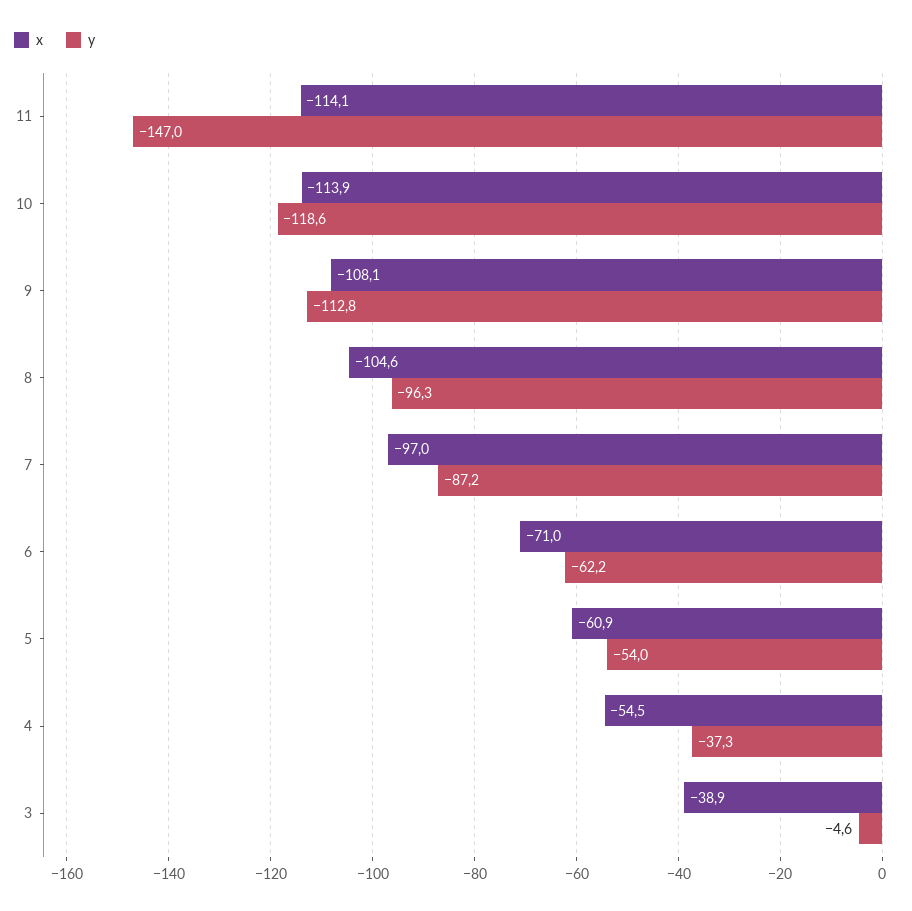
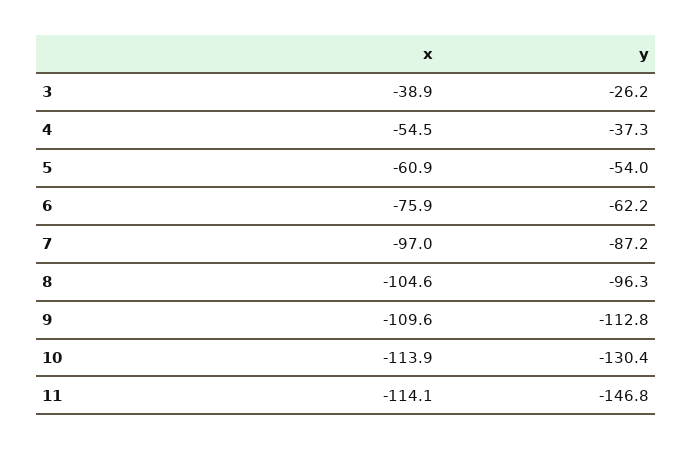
  {
    "x": {
      "11": -114.1,
      "10": -113.9,
-     "9": -108.1,
+     "9": -109.6,
      "8": -104.6,
      "7": -97,
-     "6": -71,
+     "6": -75.9,
      "5": -60.9,
      "4": -54.5,
      "3": -38.9
    },
    "y": {
-     "11": -147,
+     "11": -146.8,
-     "10": -118.6,
+     "10": -130.4,
      "9": -112.8,
      "8": -96.3,
      "7": -87.2,
      "6": -62.2,
      "5": -54,
      "4": -37.3,
-     "3": -4.6
+     "3": -26.2
    }
  }

